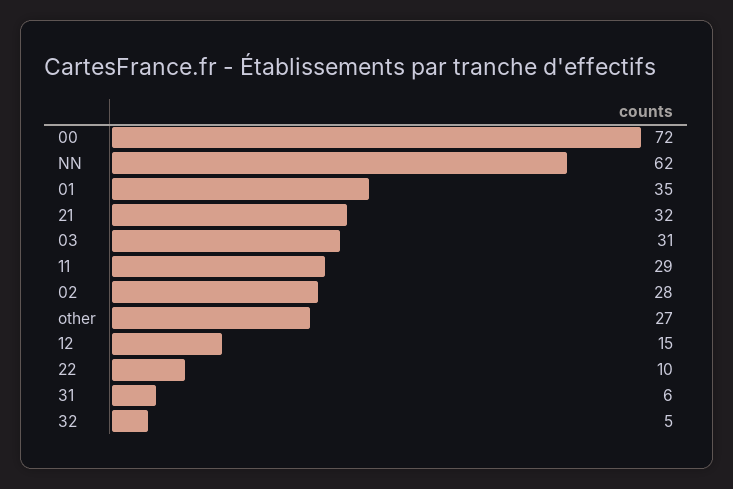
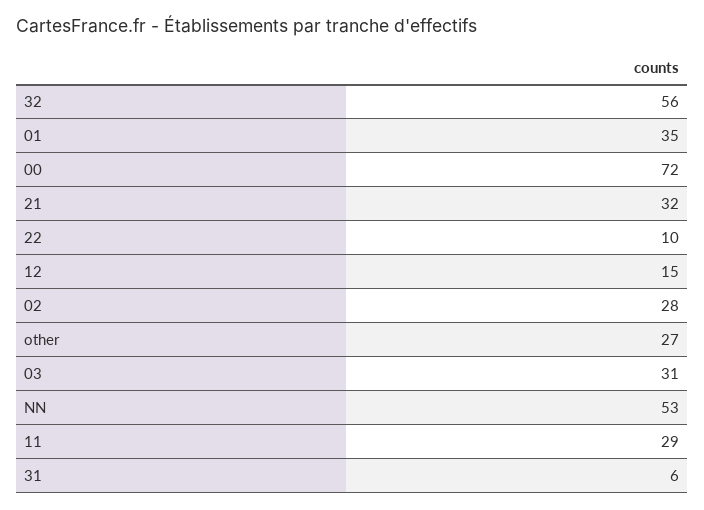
  {
    "00": 72,
-   "NN": 62,
+   "NN": 53,
    "01": 35,
    "21": 32,
    "03": 31,
    "11": 29,
    "02": 28,
    "other": 27,
    "12": 15,
    "22": 10,
    "31": 6,
-   "32": 5
+   "32": 56
  }

